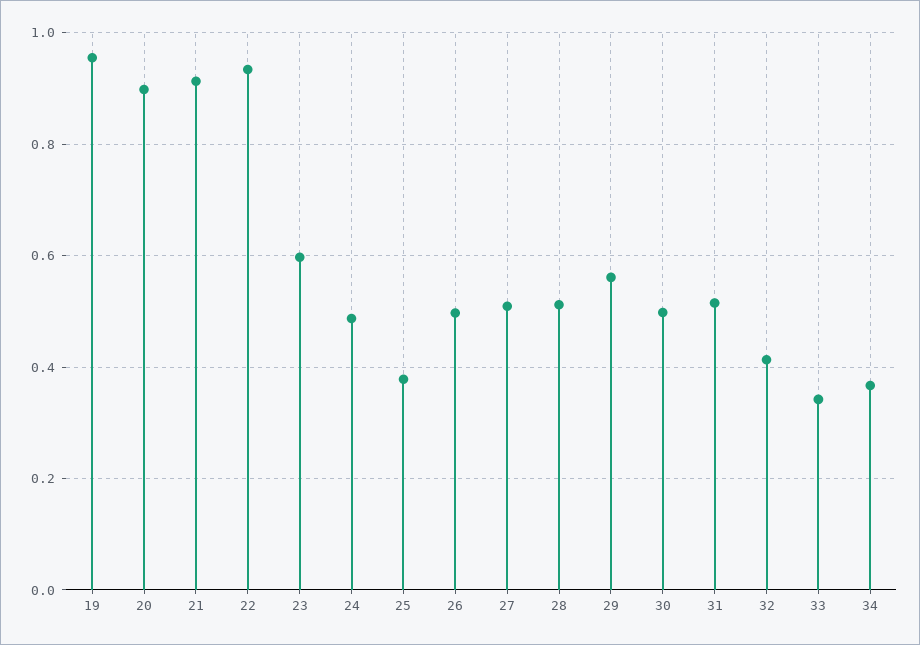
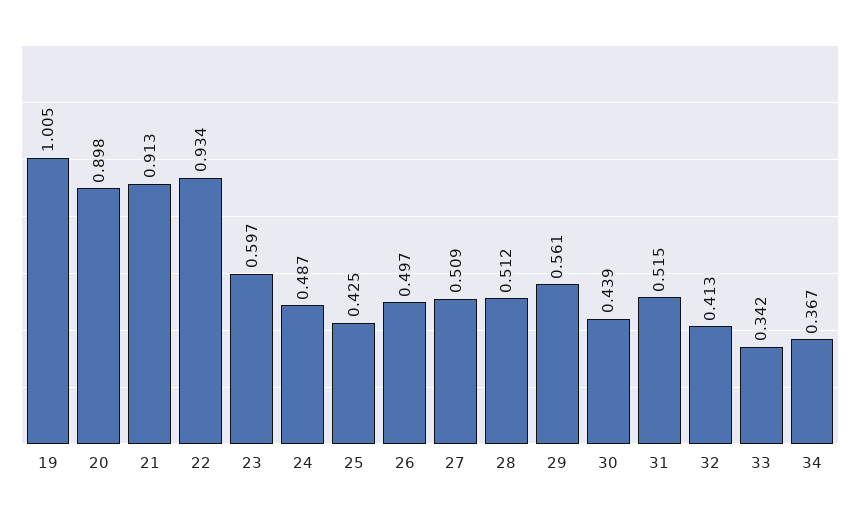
  {
-   "19": 0.96,
+   "19": 1.005,
    "20": 0.898,
    "21": 0.913,
    "22": 0.934,
    "23": 0.597,
    "24": 0.487,
-   "25": 0.38,
+   "25": 0.425,
    "26": 0.497,
    "27": 0.509,
    "28": 0.512,
    "29": 0.561,
-   "30": 0.5,
+   "30": 0.439,
    "31": 0.515,
    "32": 0.413,
    "33": 0.342,
    "34": 0.367
  }

